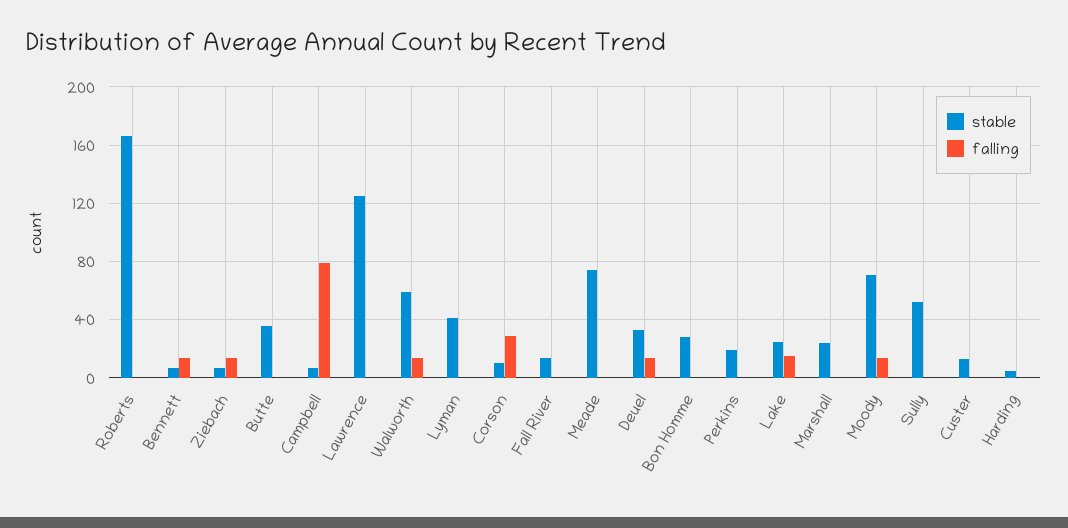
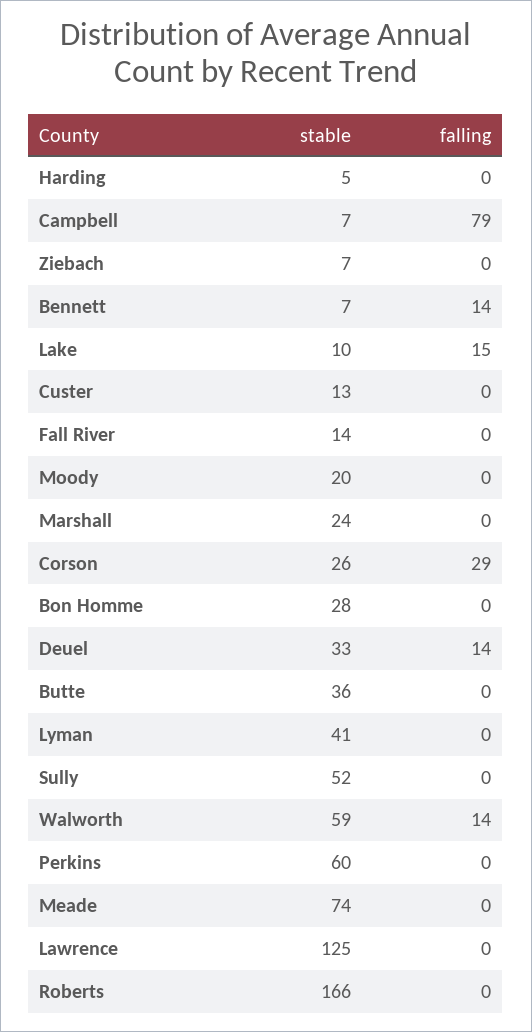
  {
    "stable": {
      "Roberts": 166,
      "Bennett": 7,
      "Ziebach": 7,
      "Butte": 36,
      "Campbell": 7,
      "Lawrence": 125,
      "Walworth": 59,
      "Lyman": 41,
-     "Corson": 10,
+     "Corson": 26,
      "Fall River": 14,
      "Meade": 74,
      "Deuel": 33,
      "Bon Homme": 28,
-     "Perkins": 20,
+     "Perkins": 60,
-     "Lake": 25,
+     "Lake": 10,
      "Marshall": 24,
-     "Moody": 70,
+     "Moody": 20,
      "Sully": 52,
      "Custer": 13,
      "Harding": 5
    },
    "falling": {
      "Roberts": 0,
      "Bennett": 14,
-     "Ziebach": 15,
+     "Ziebach": 0,
      "Butte": 0,
      "Campbell": 79,
      "Lawrence": 0,
      "Walworth": 14,
      "Lyman": 0,
      "Corson": 29,
      "Fall River": 0,
      "Meade": 0,
      "Deuel": 14,
      "Bon Homme": 0,
      "Perkins": 0,
      "Lake": 15,
      "Marshall": 0,
-     "Moody": 15,
+     "Moody": 0,
      "Sully": 0,
      "Custer": 0,
      "Harding": 0
    }
  }

